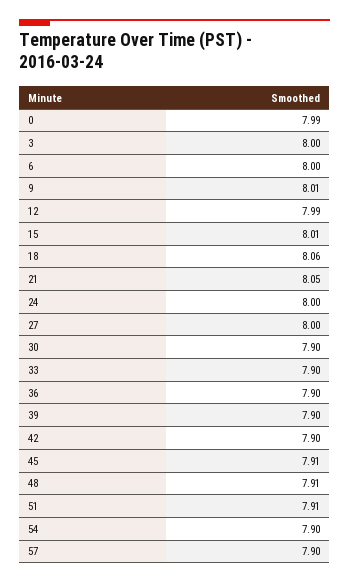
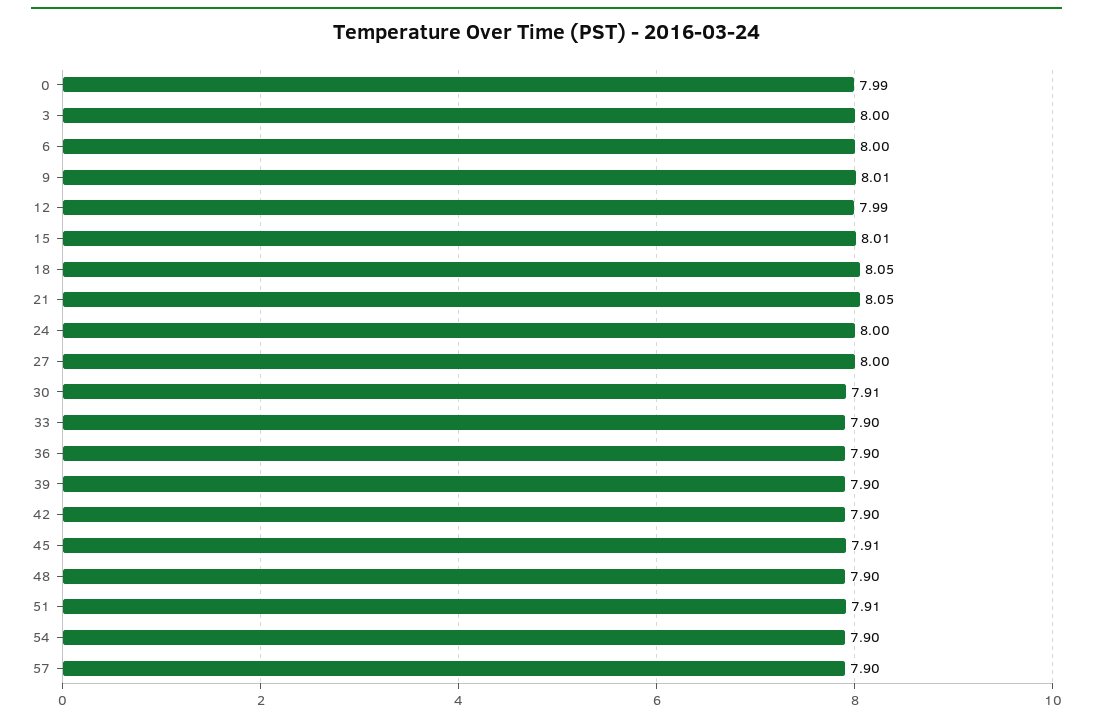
  {
    "0": 7.99,
    "3": 8,
    "6": 8,
    "9": 8.01,
    "12": 7.99,
    "15": 8.01,
-   "18": 8.06,
+   "18": 8.05,
    "21": 8.05,
    "24": 8,
    "27": 8,
-   "30": 7.9,
+   "30": 7.91,
    "33": 7.9,
    "36": 7.9,
    "39": 7.9,
    "42": 7.9,
    "45": 7.91,
-   "48": 7.91,
+   "48": 7.9,
    "51": 7.91,
    "54": 7.9,
    "57": 7.9
  }

